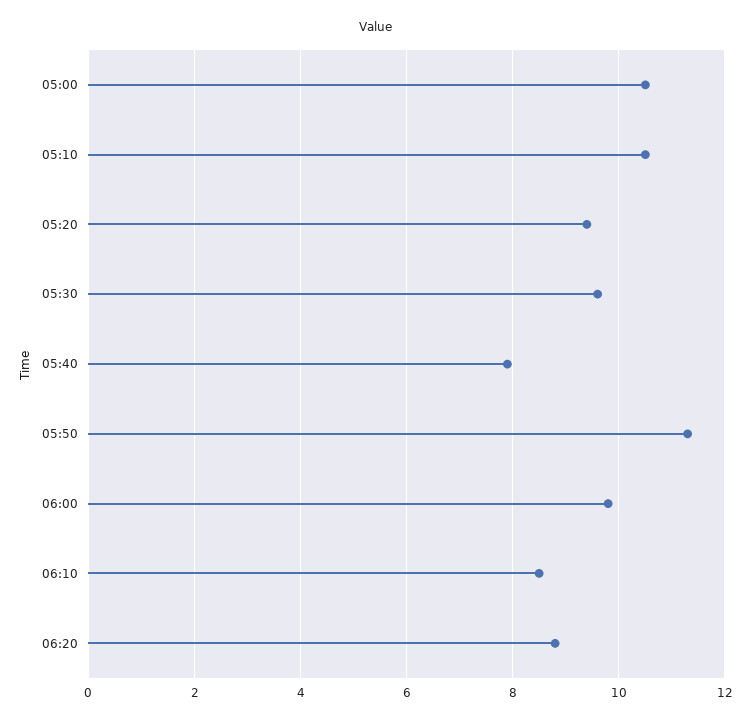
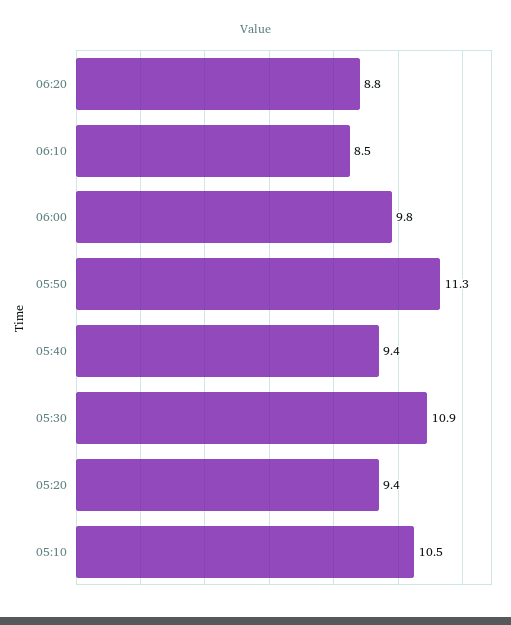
  {
-   "05:00": 10.5,
    "05:10": 10.5,
    "05:20": 9.4,
-   "05:30": 9.5,
+   "05:30": 10.9,
-   "05:40": 8,
+   "05:40": 9.4,
    "05:50": 11.3,
    "06:00": 9.8,
    "06:10": 8.5,
    "06:20": 8.8
  }

